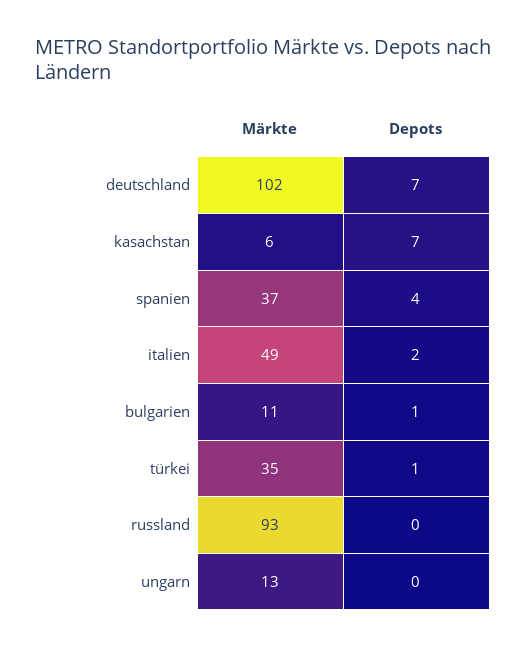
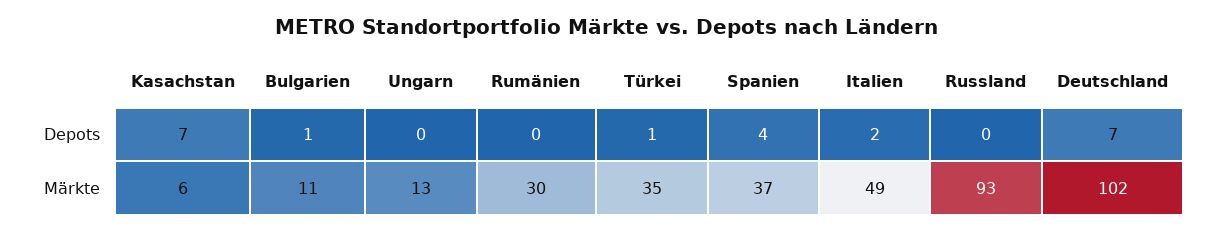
  {
    "Märkte": {
      "deutschland": 102,
      "kasachstan": 6,
      "spanien": 37,
      "italien": 49,
      "bulgarien": 11,
      "türkei": 35,
      "russland": 93,
-     "ungarn": 13
+     "ungarn": 13,
+     "Rumänien": 30
    },
    "Depots": {
      "deutschland": 7,
      "kasachstan": 7,
      "spanien": 4,
      "italien": 2,
      "bulgarien": 1,
      "türkei": 1,
      "russland": 0,
-     "ungarn": 0
+     "ungarn": 0,
+     "Rumänien": 0
    }
  }

